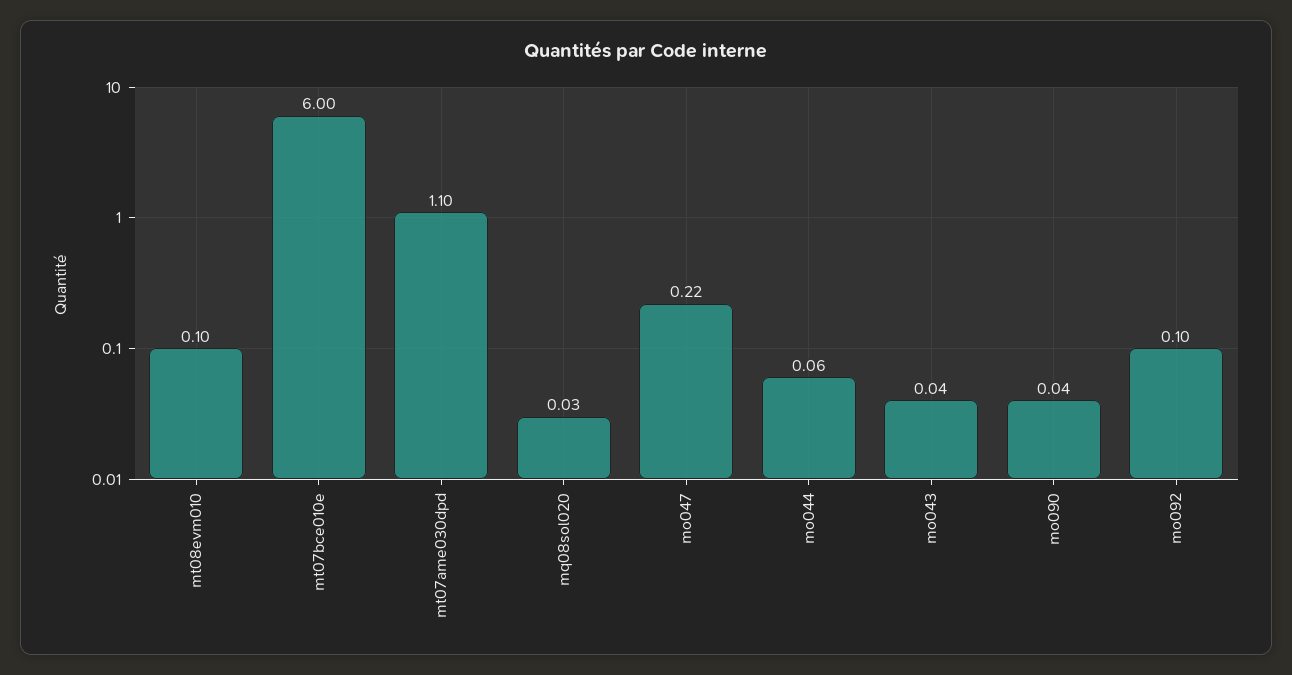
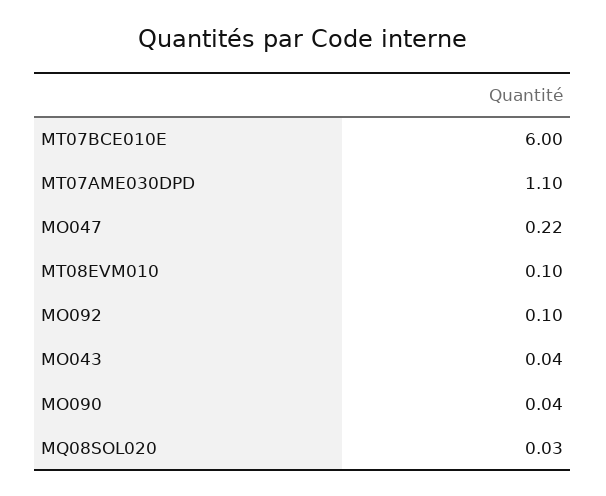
  {
    "mt08evm010": 0.1,
    "mt07bce010e": 6,
    "mt07ame030dpd": 1.1,
    "mq08sol020": 0.03,
    "mo047": 0.22,
-   "mo044": 0.06,
    "mo043": 0.04,
    "mo090": 0.04,
    "mo092": 0.1
  }

